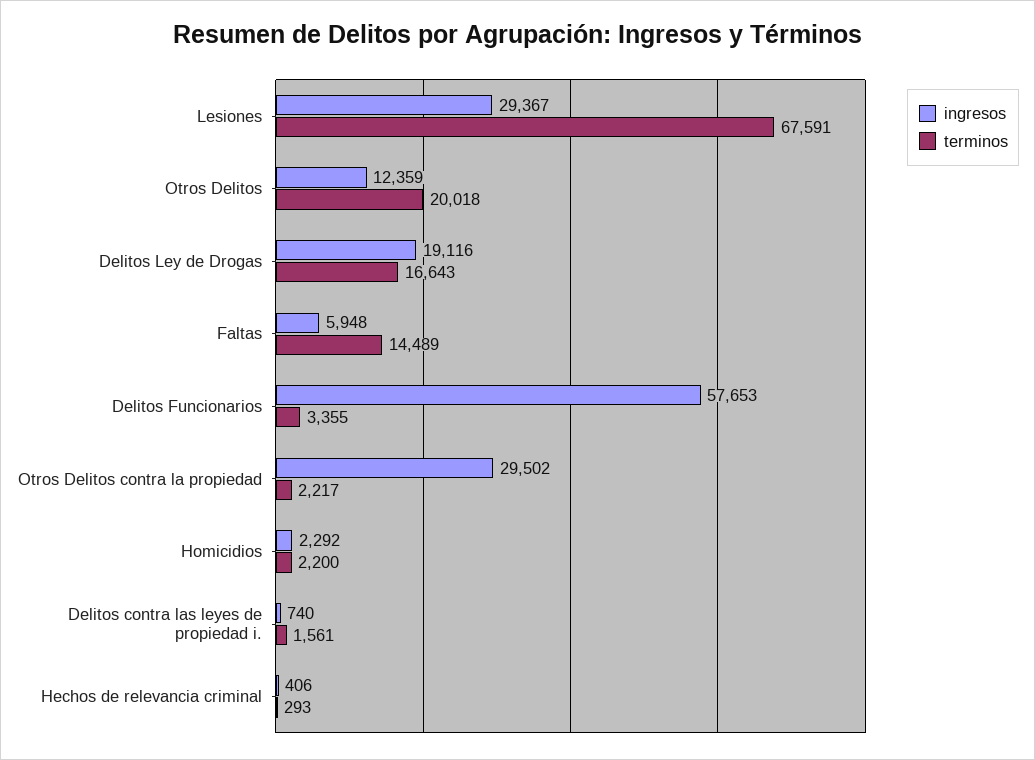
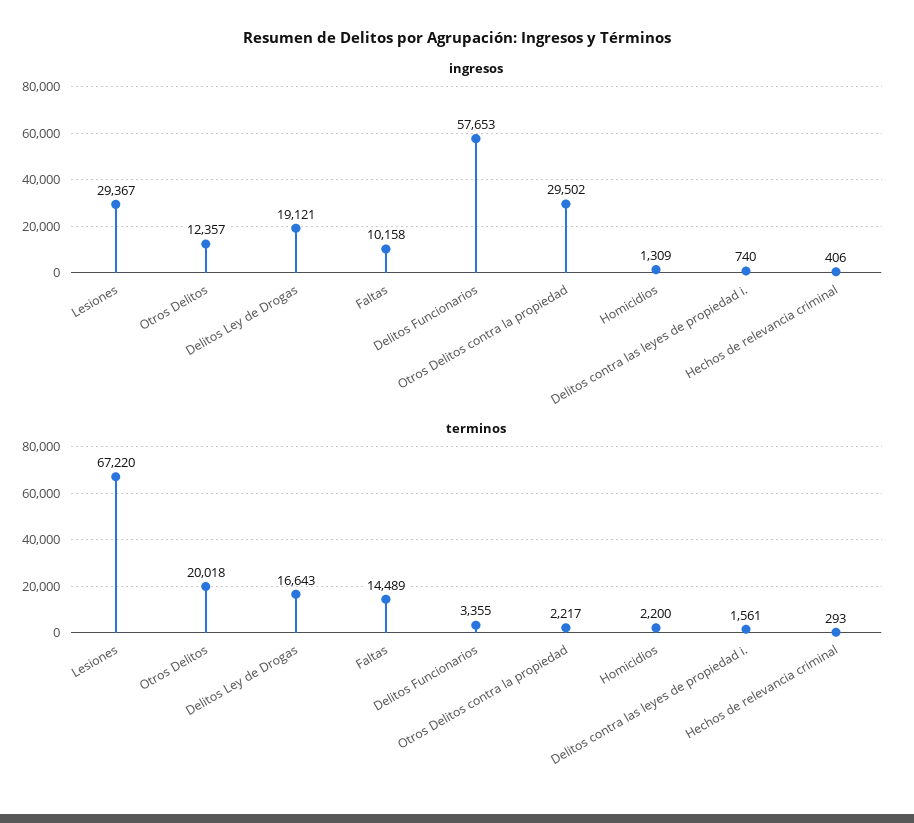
  {
    "ingresos": {
      "Lesiones": 29367,
-     "Otros Delitos": 12359,
+     "Otros Delitos": 12357,
-     "Delitos Ley de Drogas": 19116,
+     "Delitos Ley de Drogas": 19121,
-     "Faltas": 5948,
+     "Faltas": 10158,
      "Delitos Funcionarios": 57653,
      "Otros Delitos contra la propiedad": 29502,
-     "Homicidios": 2292,
+     "Homicidios": 1309,
      "Delitos contra las leyes de propiedad i.": 740,
      "Hechos de relevancia criminal": 406
    },
    "terminos": {
-     "Lesiones": 67591,
+     "Lesiones": 67220,
      "Otros Delitos": 20018,
      "Delitos Ley de Drogas": 16643,
      "Faltas": 14489,
      "Delitos Funcionarios": 3355,
      "Otros Delitos contra la propiedad": 2217,
      "Homicidios": 2200,
      "Delitos contra las leyes de propiedad i.": 1561,
      "Hechos de relevancia criminal": 293
    }
  }

